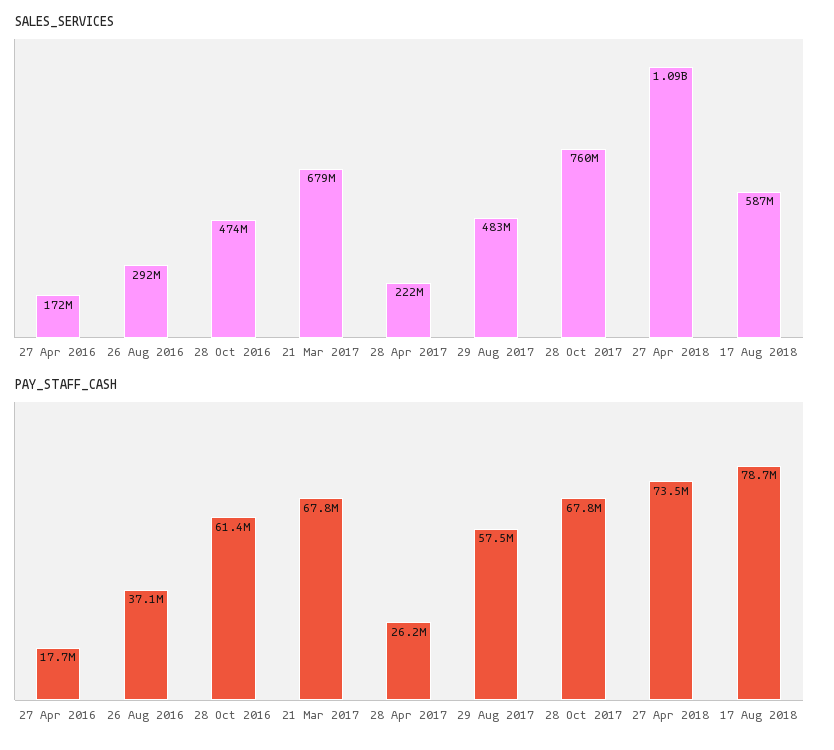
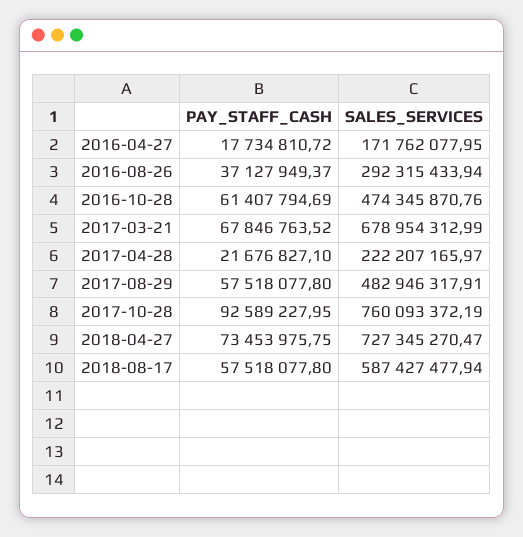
  {
    "SALES_SERVICES": {
      "27 Apr 2016": 171762077.95,
      "26 Aug 2016": 292315433.94,
      "28 Oct 2016": 474345870.76,
      "21 Mar 2017": 678954312.99,
      "28 Apr 2017": 222207165.97,
      "29 Aug 2017": 482946317.91,
      "28 Oct 2017": 760093372.19,
-     "27 Apr 2018": 1090000000,
+     "27 Apr 2018": 727345270.47,
      "17 Aug 2018": 587427477.94
    },
    "PAY_STAFF_CASH": {
      "27 Apr 2016": 17734810.72,
      "26 Aug 2016": 37127949.37,
      "28 Oct 2016": 61407794.69,
      "21 Mar 2017": 67846763.52,
-     "28 Apr 2017": 26200000,
+     "28 Apr 2017": 21676827.1,
      "29 Aug 2017": 57518077.8,
-     "28 Oct 2017": 67800000,
+     "28 Oct 2017": 92589227.95,
      "27 Apr 2018": 73453975.75,
-     "17 Aug 2018": 78700000
+     "17 Aug 2018": 57518077.8
    }
  }

